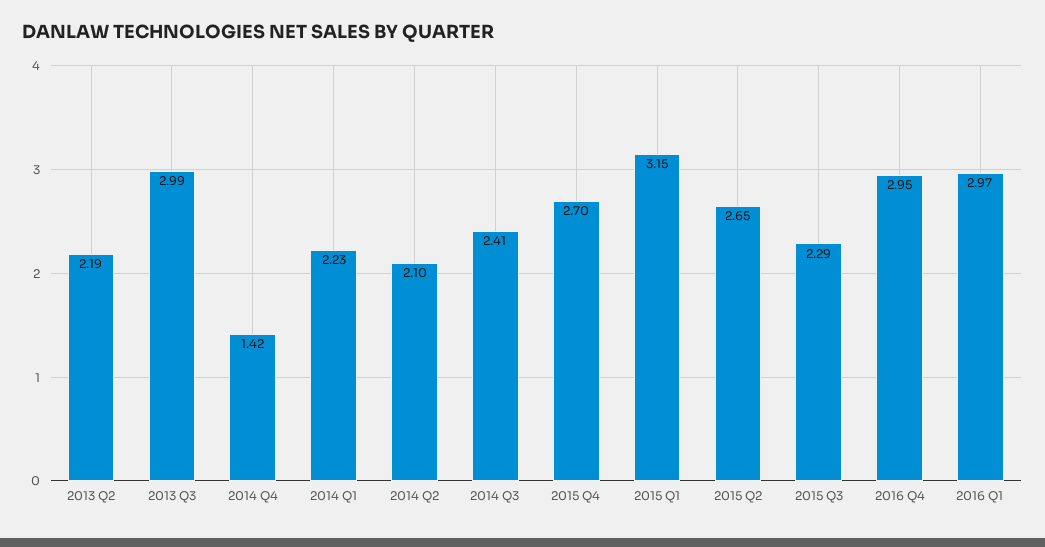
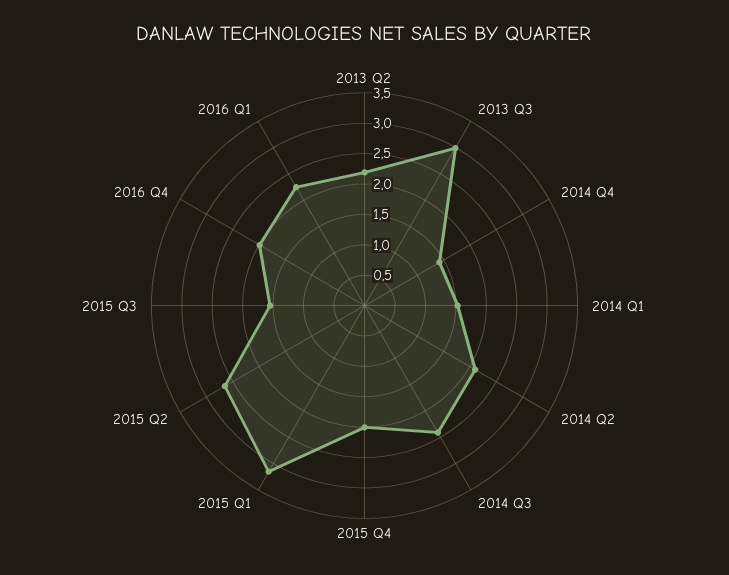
  {
    "2013 Q2": 2.19,
    "2013 Q3": 2.99,
    "2014 Q4": 1.42,
-   "2014 Q1": 2.23,
+   "2014 Q1": 1.5,
    "2014 Q2": 2.1,
    "2014 Q3": 2.41,
-   "2015 Q4": 2.7,
+   "2015 Q4": 2,
    "2015 Q1": 3.15,
    "2015 Q2": 2.65,
-   "2015 Q3": 2.29,
+   "2015 Q3": 1.5,
-   "2016 Q4": 2.95,
+   "2016 Q4": 2,
-   "2016 Q1": 2.97
+   "2016 Q1": 2.25
  }

